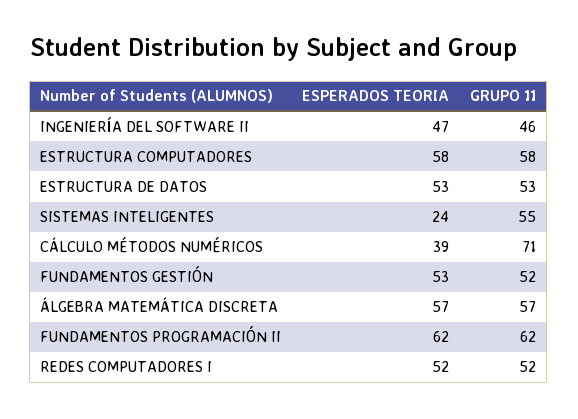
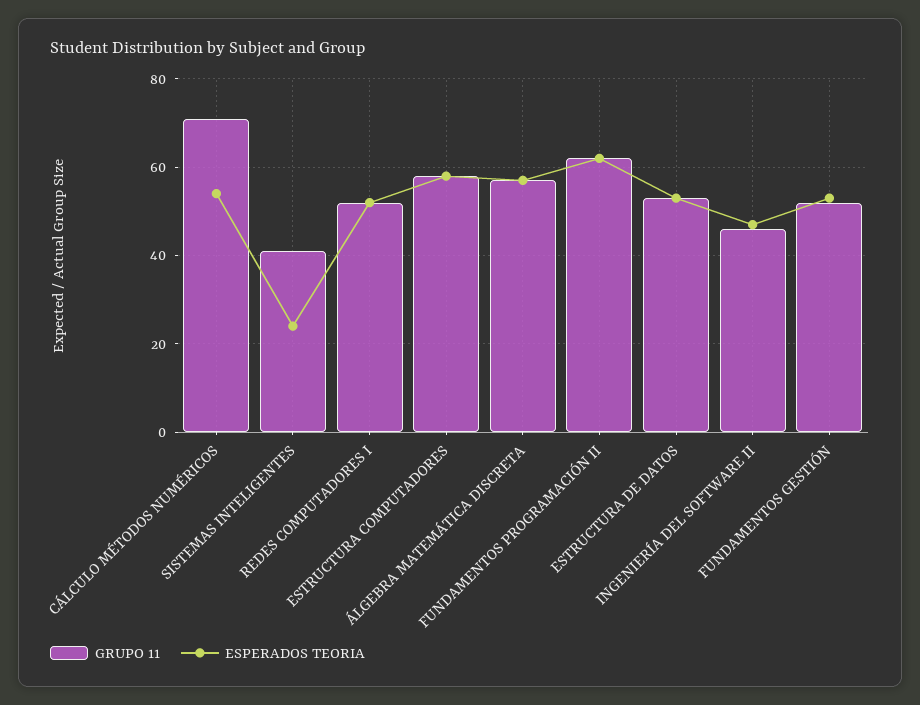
  {
    "ESPERADOS TEORIA": {
      "INGENIERÍA DEL SOFTWARE II": 47,
      "ESTRUCTURA COMPUTADORES": 58,
      "ESTRUCTURA DE DATOS": 53,
      "SISTEMAS INTELIGENTES": 24,
-     "CÁLCULO MÉTODOS NUMÉRICOS": 39,
+     "CÁLCULO MÉTODOS NUMÉRICOS": 55,
      "FUNDAMENTOS GESTIÓN": 53,
      "ÁLGEBRA MATEMÁTICA DISCRETA": 57,
      "FUNDAMENTOS PROGRAMACIÓN II": 62,
      "REDES COMPUTADORES I": 52
    },
    "GRUPO 11": {
      "INGENIERÍA DEL SOFTWARE II": 46,
      "ESTRUCTURA COMPUTADORES": 58,
      "ESTRUCTURA DE DATOS": 53,
-     "SISTEMAS INTELIGENTES": 55,
+     "SISTEMAS INTELIGENTES": 40,
      "CÁLCULO MÉTODOS NUMÉRICOS": 71,
      "FUNDAMENTOS GESTIÓN": 52,
      "ÁLGEBRA MATEMÁTICA DISCRETA": 57,
      "FUNDAMENTOS PROGRAMACIÓN II": 62,
      "REDES COMPUTADORES I": 52
    }
  }

